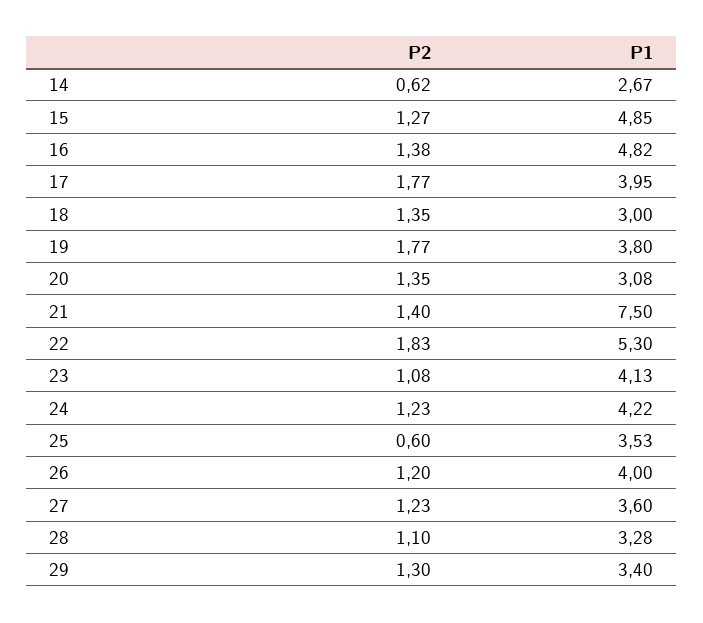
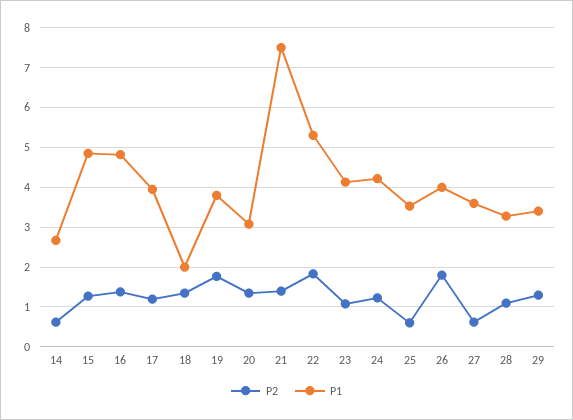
  {
    "P2": {
      "14": 0.62,
      "15": 1.27,
      "16": 1.38,
-     "17": 1.77,
+     "17": 1.2,
      "18": 1.35,
      "19": 1.77,
      "20": 1.35,
      "21": 1.4,
      "22": 1.83,
      "23": 1.08,
      "24": 1.23,
      "25": 0.6,
-     "26": 1.2,
+     "26": 1.8,
-     "27": 1.23,
+     "27": 0.6,
      "28": 1.1,
      "29": 1.3
    },
    "P1": {
      "14": 2.67,
      "15": 4.85,
      "16": 4.82,
      "17": 3.95,
-     "18": 3,
+     "18": 2,
      "19": 3.8,
      "20": 3.08,
      "21": 7.5,
      "22": 5.3,
      "23": 4.13,
      "24": 4.22,
      "25": 3.53,
      "26": 4,
      "27": 3.6,
      "28": 3.28,
      "29": 3.4
    }
  }

